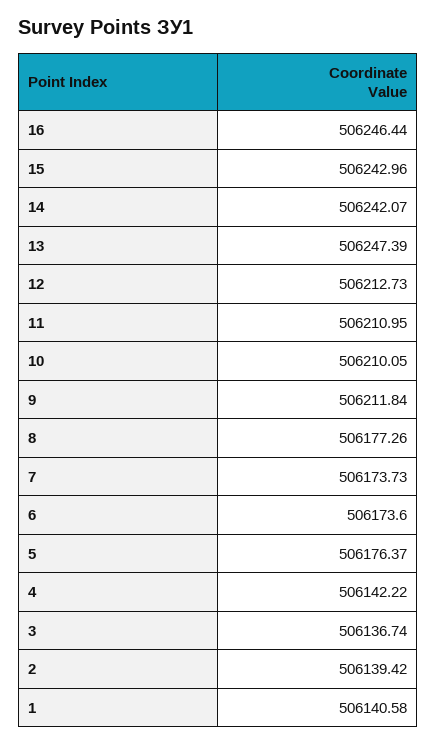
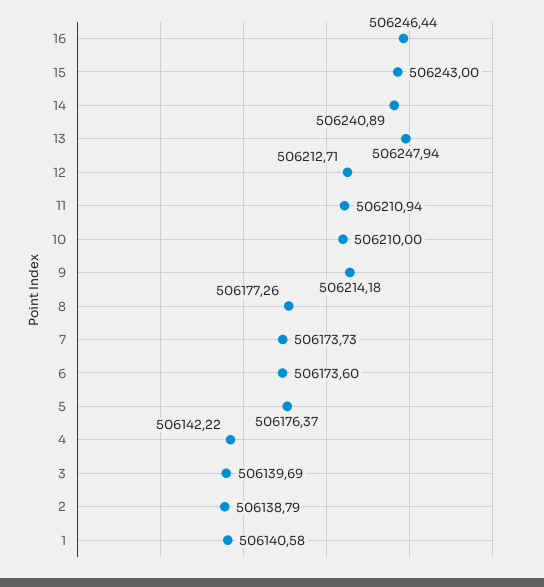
  {
    "16": 506246.44,
-   "15": 506242.96,
+   "15": 506243,
-   "14": 506242.07,
+   "14": 506240.89,
-   "13": 506247.39,
+   "13": 506247.94,
-   "12": 506212.73,
+   "12": 506212.71,
-   "11": 506210.95,
+   "11": 506210.94,
-   "10": 506210.05,
+   "10": 506210,
-   "9": 506211.84,
+   "9": 506214.18,
    "8": 506177.26,
    "7": 506173.73,
    "6": 506173.6,
    "5": 506176.37,
    "4": 506142.22,
-   "3": 506136.74,
+   "3": 506139.69,
-   "2": 506139.42,
+   "2": 506138.79,
    "1": 506140.58
  }

